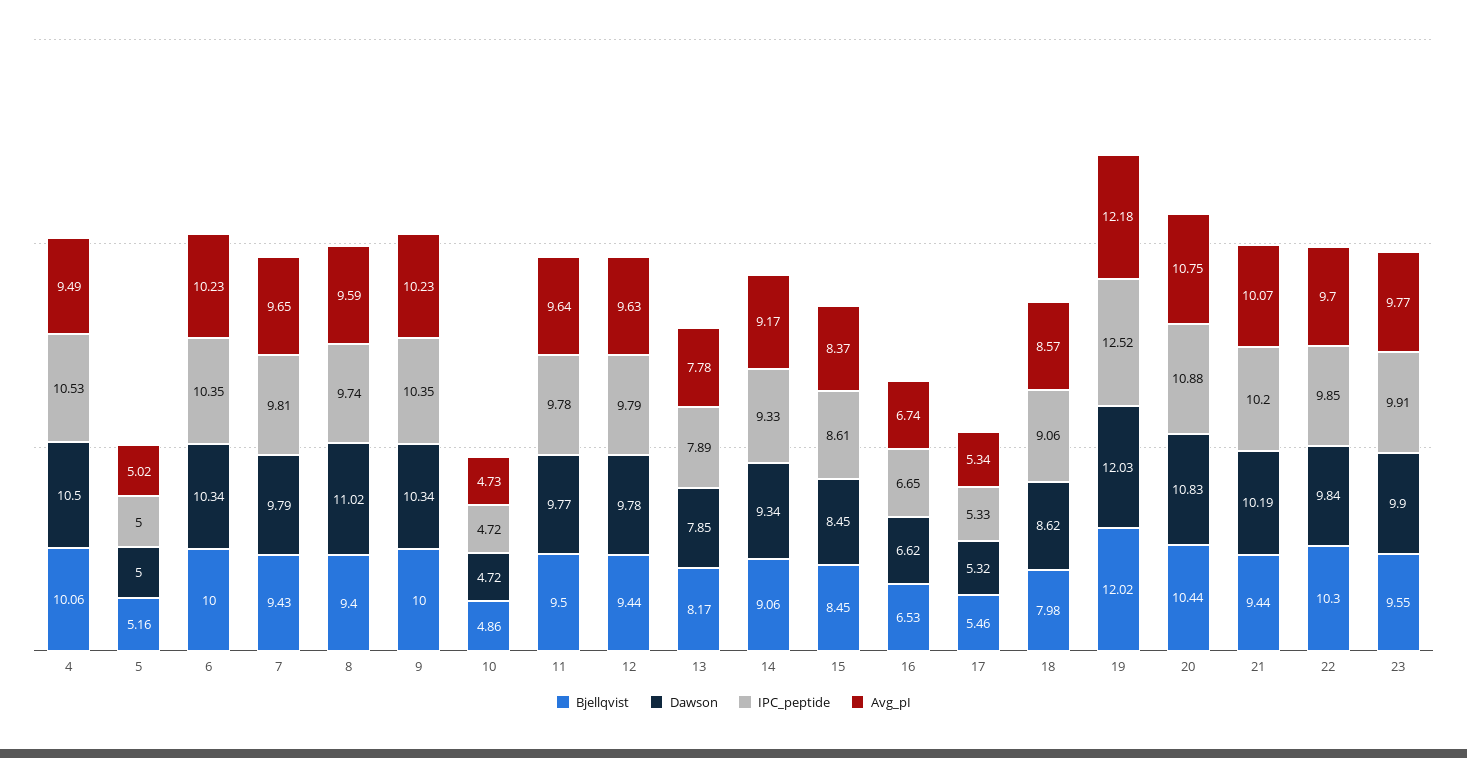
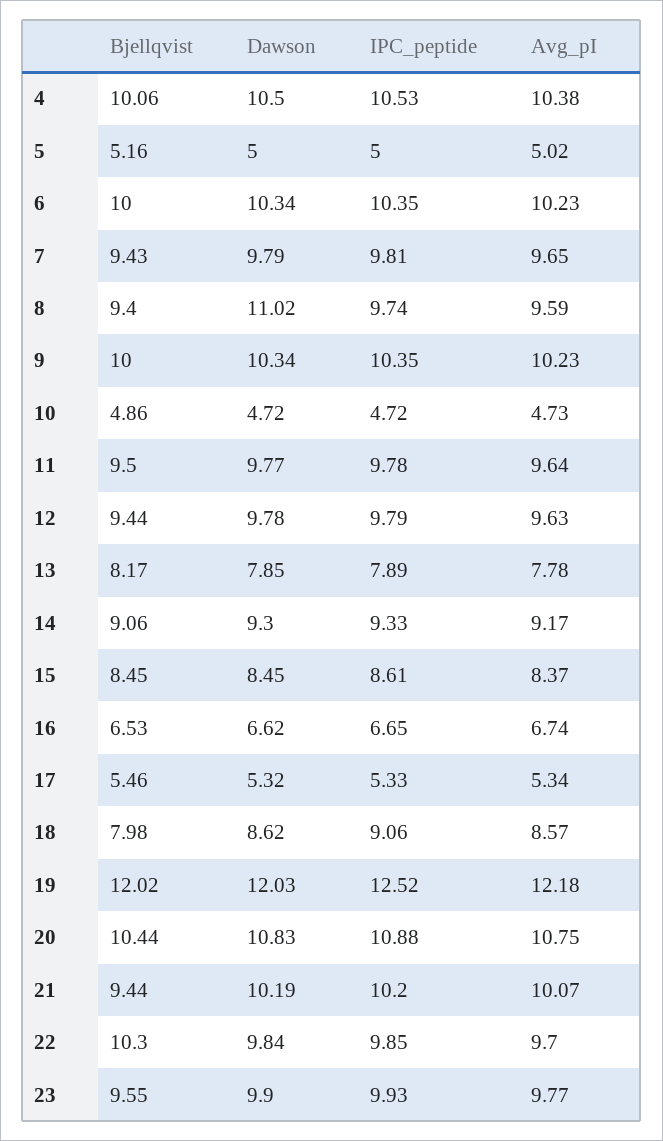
  {
    "Bjellqvist": {
      "4": 10.06,
      "5": 5.16,
      "6": 10,
      "7": 9.43,
      "8": 9.4,
      "9": 10,
      "10": 4.86,
      "11": 9.5,
      "12": 9.44,
      "13": 8.17,
      "14": 9.06,
      "15": 8.45,
      "16": 6.53,
      "17": 5.46,
      "18": 7.98,
      "19": 12.02,
      "20": 10.44,
      "21": 9.44,
      "22": 10.3,
      "23": 9.55
    },
    "Dawson": {
      "4": 10.5,
      "5": 5,
      "6": 10.34,
      "7": 9.79,
      "8": 11.02,
      "9": 10.34,
      "10": 4.72,
      "11": 9.77,
      "12": 9.78,
      "13": 7.85,
-     "14": 9.34,
+     "14": 9.3,
      "15": 8.45,
      "16": 6.62,
      "17": 5.32,
      "18": 8.62,
      "19": 12.03,
      "20": 10.83,
      "21": 10.19,
      "22": 9.84,
      "23": 9.9
    },
    "IPC_peptide": {
      "4": 10.53,
      "5": 5,
      "6": 10.35,
      "7": 9.81,
      "8": 9.74,
      "9": 10.35,
      "10": 4.72,
      "11": 9.78,
      "12": 9.79,
      "13": 7.89,
      "14": 9.33,
      "15": 8.61,
      "16": 6.65,
      "17": 5.33,
      "18": 9.06,
      "19": 12.52,
      "20": 10.88,
      "21": 10.2,
      "22": 9.85,
-     "23": 9.91
+     "23": 9.93
    },
    "Avg_pI": {
-     "4": 9.49,
+     "4": 10.38,
      "5": 5.02,
      "6": 10.23,
      "7": 9.65,
      "8": 9.59,
      "9": 10.23,
      "10": 4.73,
      "11": 9.64,
      "12": 9.63,
      "13": 7.78,
      "14": 9.17,
      "15": 8.37,
      "16": 6.74,
      "17": 5.34,
      "18": 8.57,
      "19": 12.18,
      "20": 10.75,
      "21": 10.07,
      "22": 9.7,
      "23": 9.77
    }
  }

